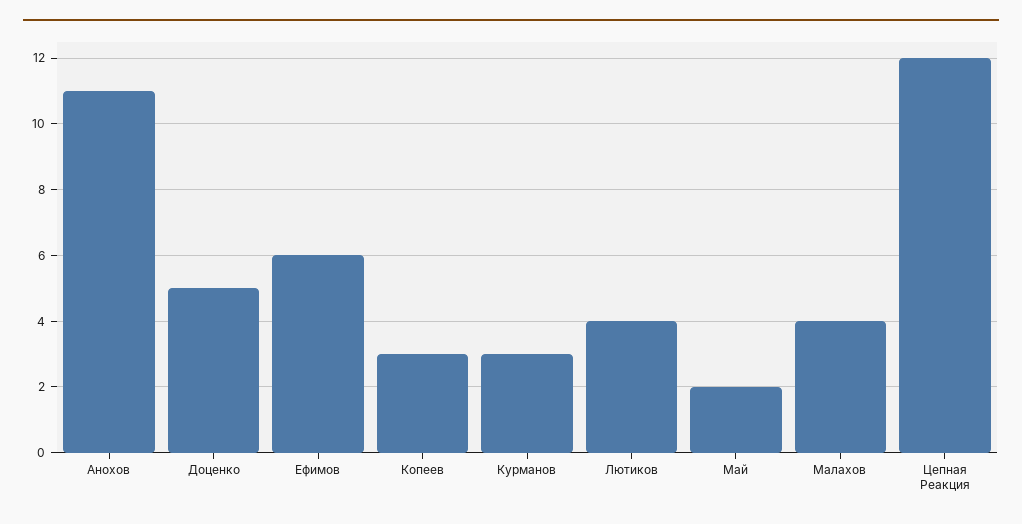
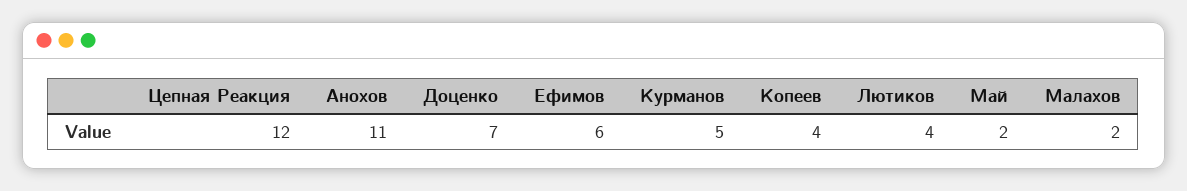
  {
    "Анохов": 11,
-   "Доценко": 5,
+   "Доценко": 7,
    "Ефимов": 6,
-   "Копеев": 3,
+   "Копеев": 4,
-   "Курманов": 3,
+   "Курманов": 5,
    "Лютиков": 4,
    "Май": 2,
-   "Малахов": 4,
+   "Малахов": 2,
    "Цепная Реакция": 12
  }

